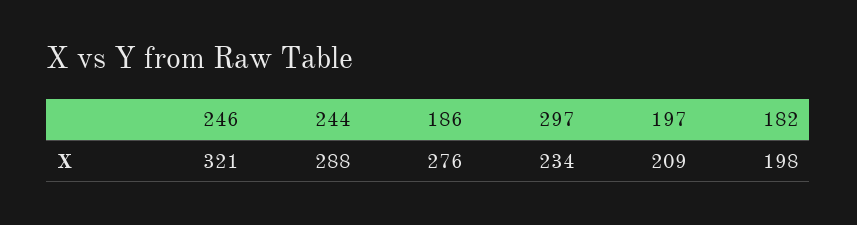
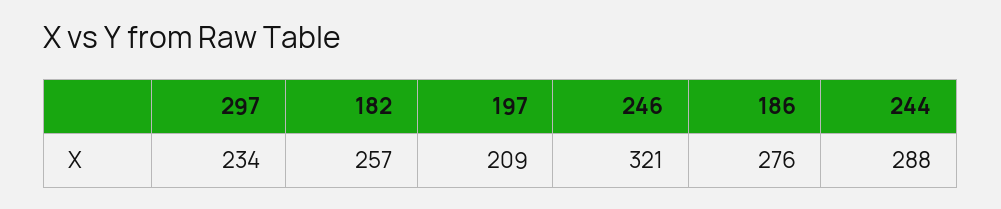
  {
    "246": 321,
    "244": 288,
    "186": 276,
    "297": 234,
    "197": 209,
-   "182": 198
+   "182": 257
  }

